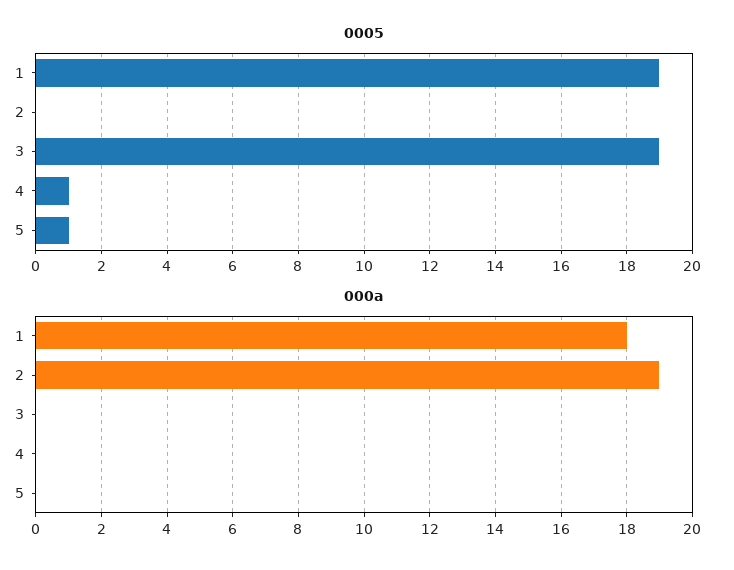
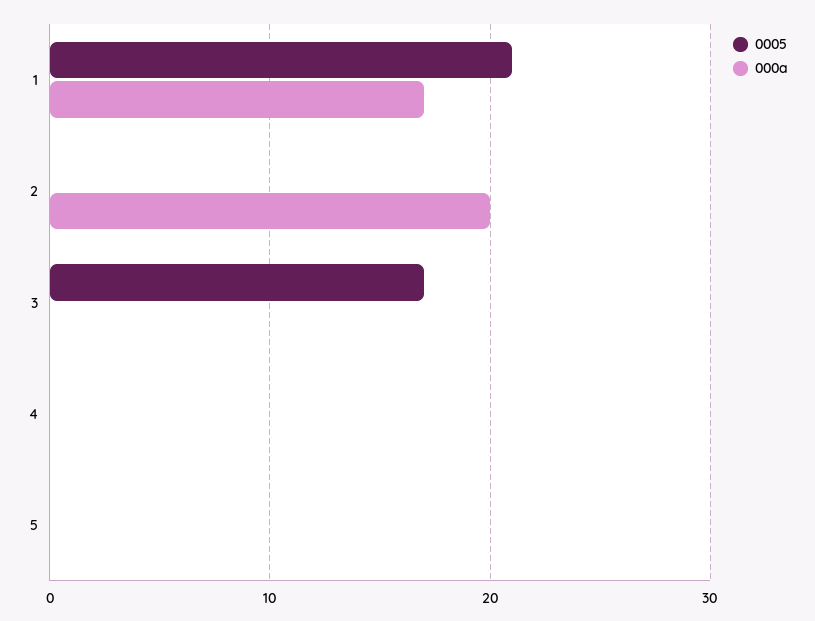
  {
    "0005": {
-     "1": 19,
+     "1": 21,
      "2": 0,
-     "3": 19,
+     "3": 17,
-     "4": 1,
+     "4": 0,
-     "5": 1
+     "5": 0
    },
    "000a": {
-     "1": 18,
+     "1": 17,
-     "2": 19,
+     "2": 20,
      "3": 0,
      "4": 0,
      "5": 0
    }
  }

